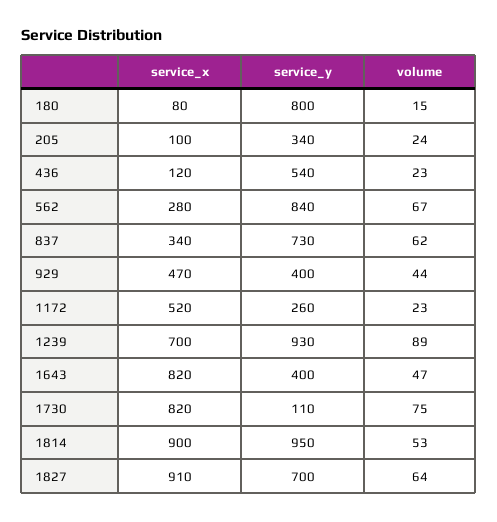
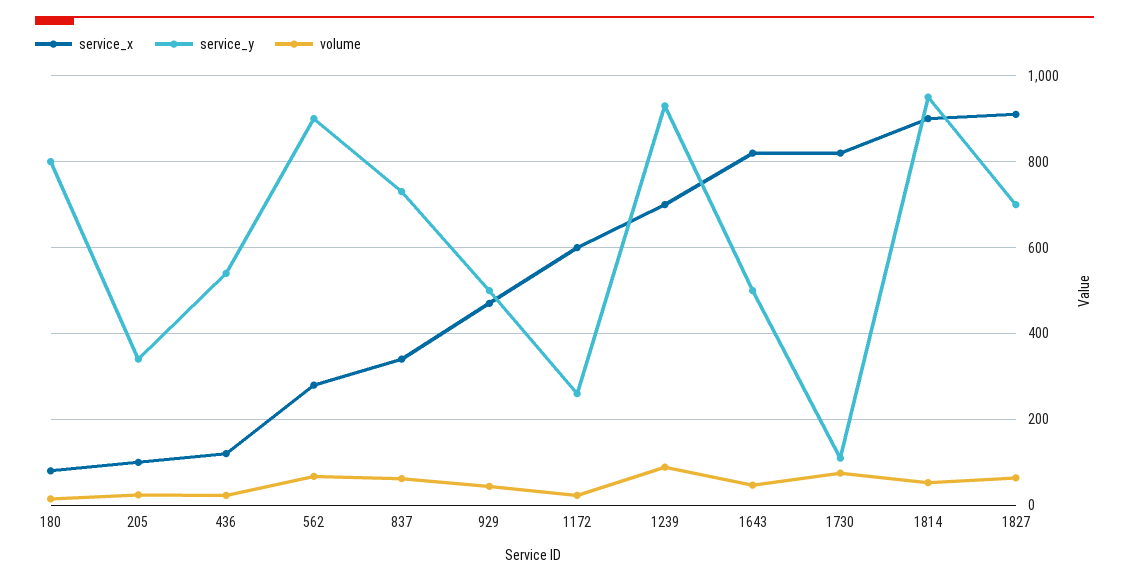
  {
    "service_x": {
      "180": 80,
      "205": 100,
      "436": 120,
      "562": 280,
      "837": 340,
      "929": 470,
-     "1172": 520,
+     "1172": 600,
      "1239": 700,
      "1643": 820,
      "1730": 820,
      "1814": 900,
      "1827": 910
    },
    "service_y": {
      "180": 800,
      "205": 340,
      "436": 540,
-     "562": 840,
+     "562": 900,
      "837": 730,
-     "929": 400,
+     "929": 500,
      "1172": 260,
      "1239": 930,
-     "1643": 400,
+     "1643": 500,
      "1730": 110,
      "1814": 950,
      "1827": 700
    },
    "volume": {
      "180": 15,
      "205": 24,
      "436": 23,
      "562": 67,
      "837": 62,
      "929": 44,
      "1172": 23,
      "1239": 89,
      "1643": 47,
      "1730": 75,
      "1814": 53,
      "1827": 64
    }
  }

